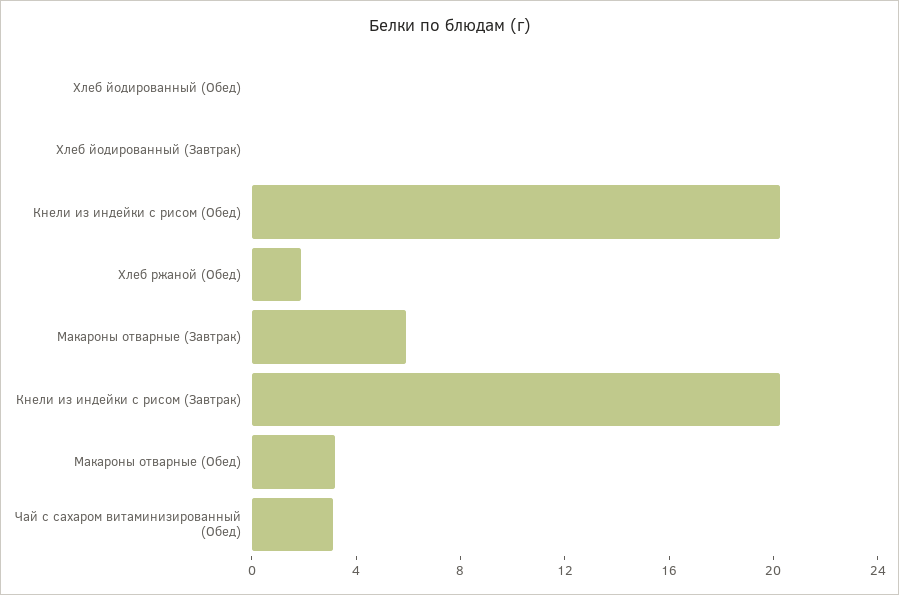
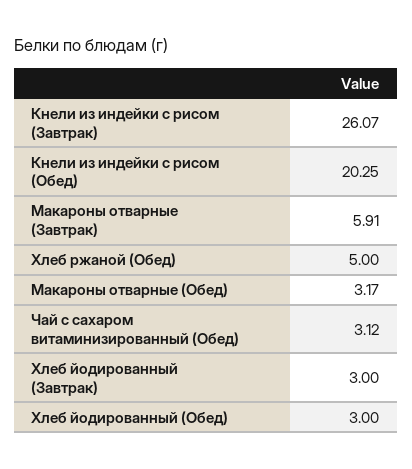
  {
-   "Хлеб йодированный (Обед)": 0,
+   "Хлеб йодированный (Обед)": 3,
-   "Хлеб йодированный (Завтрак)": 0,
+   "Хлеб йодированный (Завтрак)": 3,
    "Кнели из индейки с рисом (Обед)": 20.25,
-   "Хлеб ржаной (Обед)": 2,
+   "Хлеб ржаной (Обед)": 5,
    "Макароны отварные (Завтрак)": 5.91,
-   "Кнели из индейки с рисом (Завтрак)": 20,
+   "Кнели из индейки с рисом (Завтрак)": 26.07,
    "Макароны отварные (Обед)": 3.17,
    "Чай с сахаром витаминизированный (Обед)": 3.12
  }

